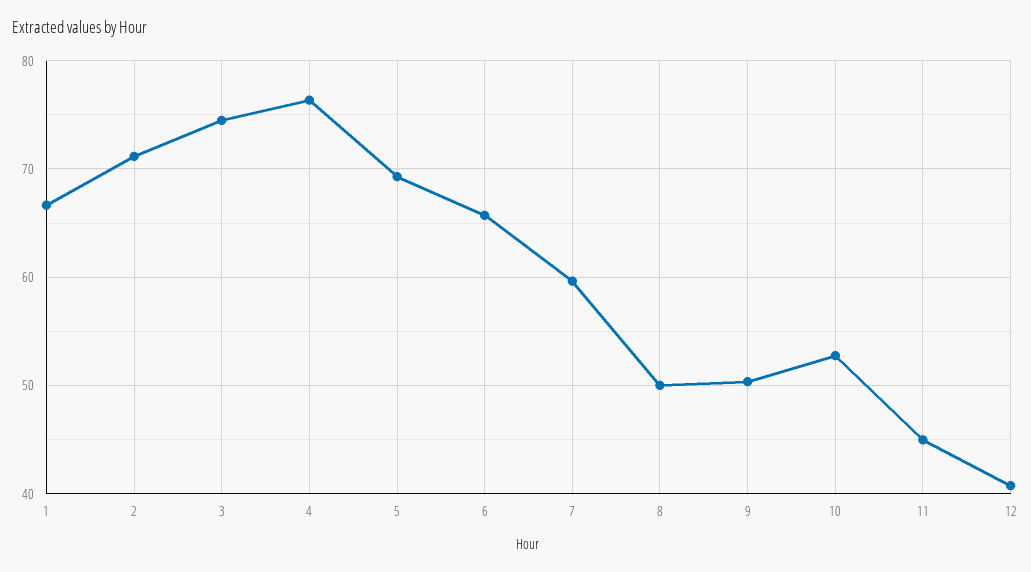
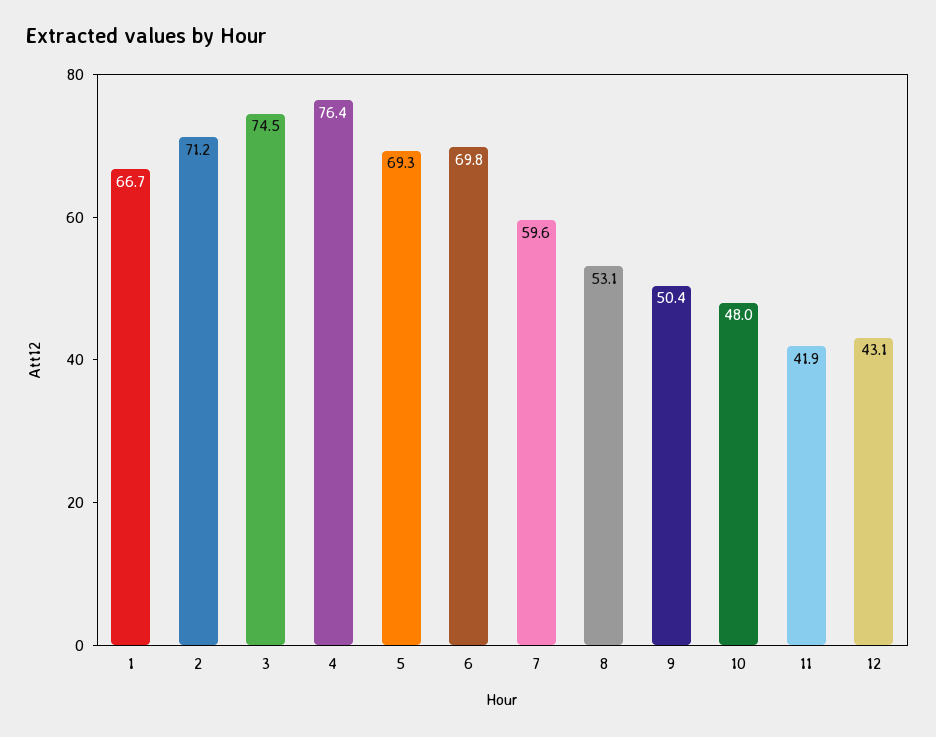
  {
    "1": 66.7,
    "2": 71.2,
    "3": 74.5,
    "4": 76.4,
    "5": 69.3,
-   "6": 66,
+   "6": 69.8,
    "7": 59.6,
-   "8": 50,
+   "8": 53.1,
    "9": 50.4,
-   "10": 53,
+   "10": 48,
-   "11": 45,
+   "11": 41.9,
-   "12": 41
+   "12": 43.1
  }

